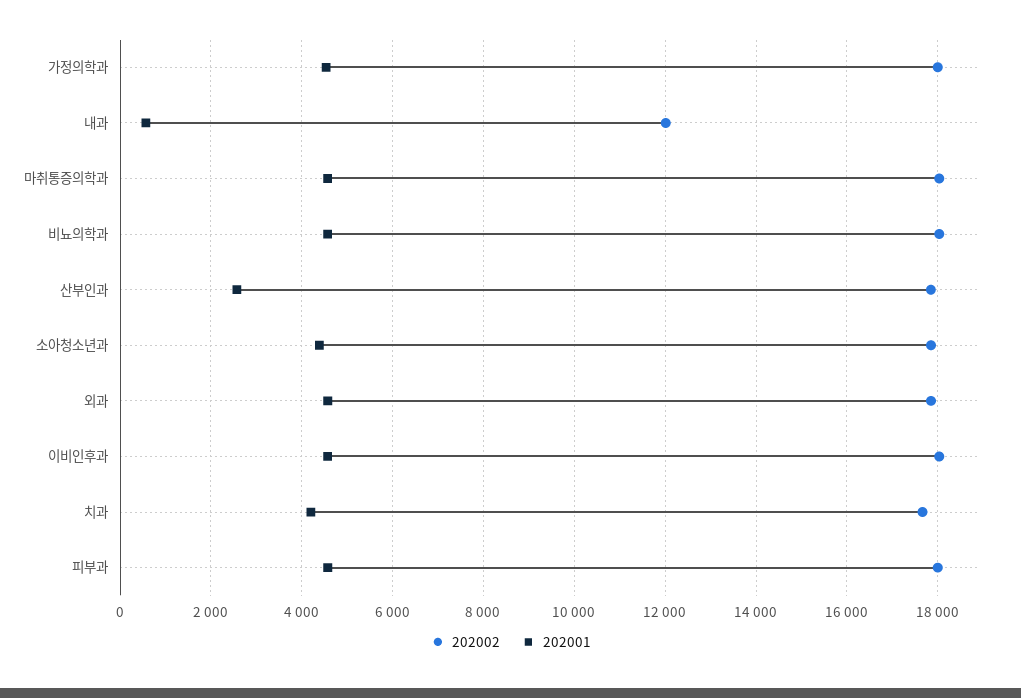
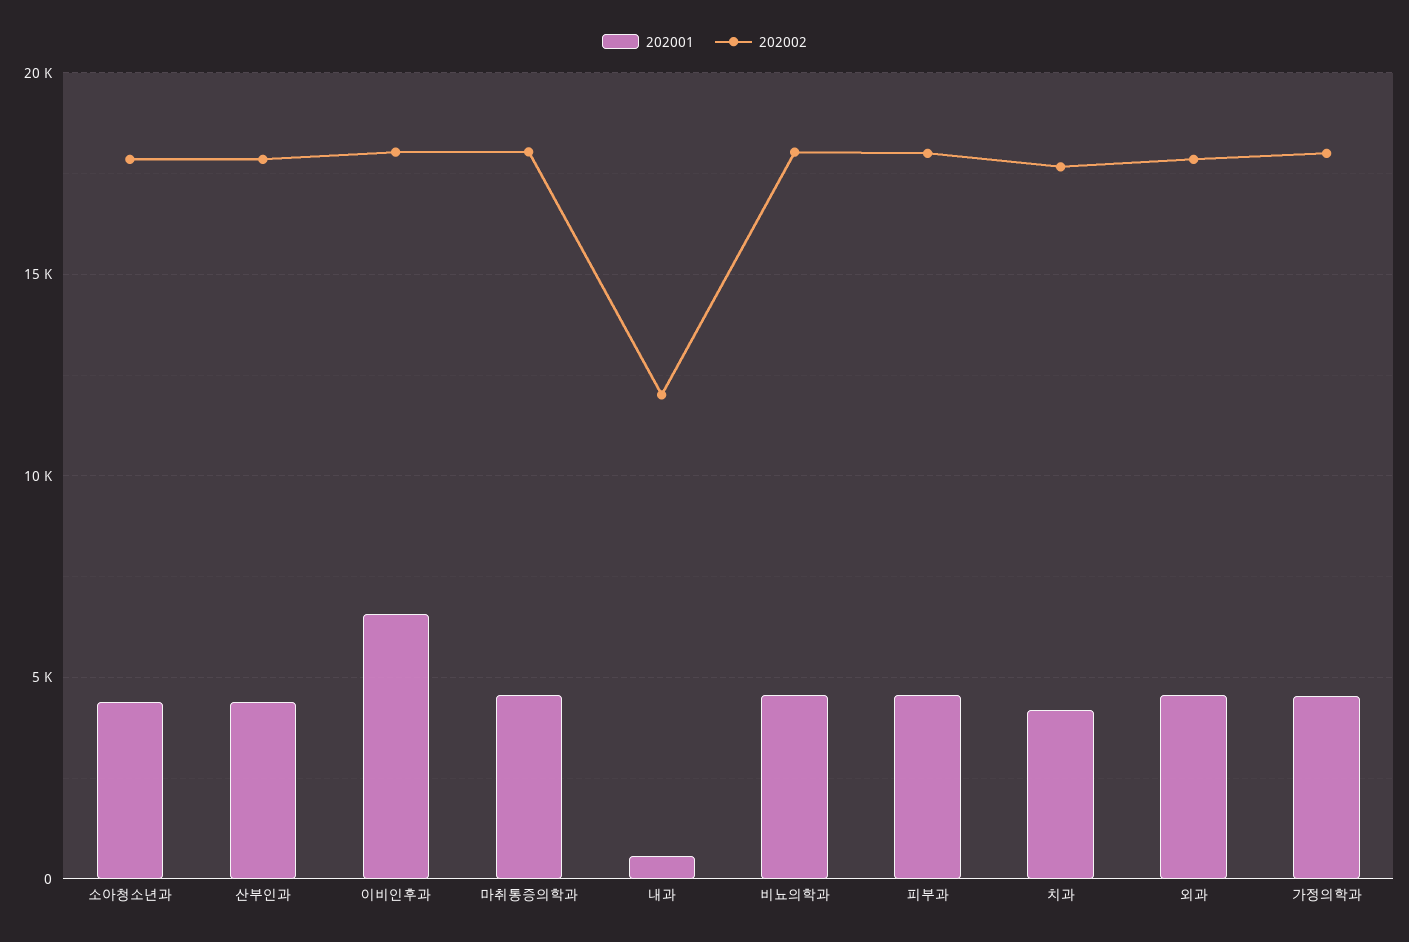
  {
    "202002": {
      "가정의학과": 18000,
      "내과": 12000,
      "마취통증의학과": 18000,
      "비뇨의학과": 18000,
      "산부인과": 17800,
      "소아청소년과": 17800,
      "외과": 17800,
      "이비인후과": 18000,
      "치과": 17600,
      "피부과": 18000
    },
    "202001": {
      "가정의학과": 4600,
      "내과": 600,
      "마취통증의학과": 4600,
      "비뇨의학과": 4600,
-     "산부인과": 2600,
+     "산부인과": 4500,
      "소아청소년과": 4400,
      "외과": 4600,
-     "이비인후과": 4600,
+     "이비인후과": 6500,
      "치과": 4200,
      "피부과": 4600
    }
  }

